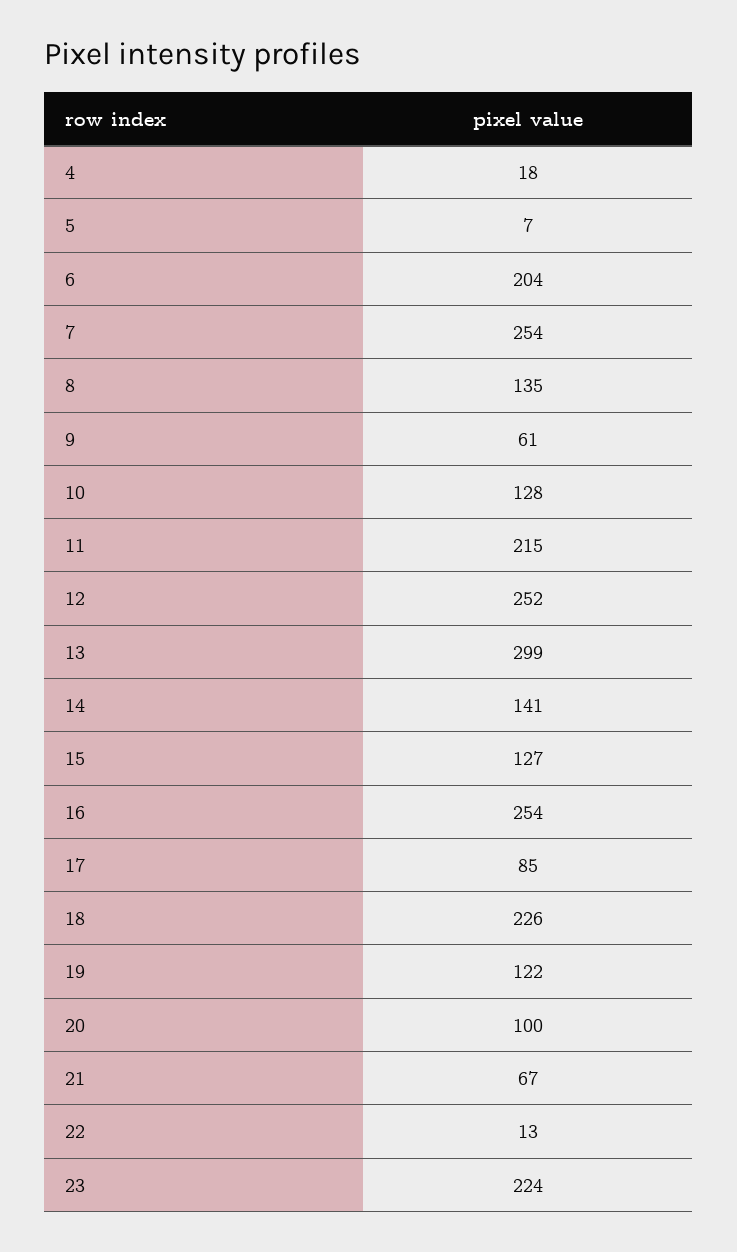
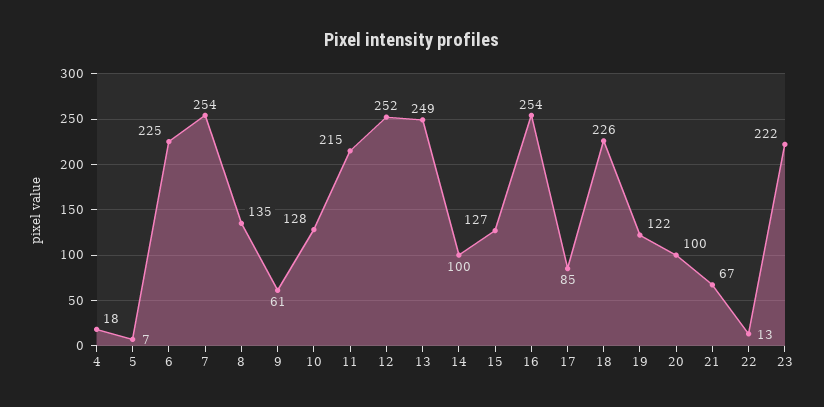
  {
    "4": 18,
    "5": 7,
-   "6": 204,
+   "6": 225,
    "7": 254,
    "8": 135,
    "9": 61,
    "10": 128,
    "11": 215,
    "12": 252,
-   "13": 299,
+   "13": 249,
-   "14": 141,
+   "14": 100,
    "15": 127,
    "16": 254,
    "17": 85,
    "18": 226,
    "19": 122,
    "20": 100,
    "21": 67,
    "22": 13,
-   "23": 224
+   "23": 222
  }

